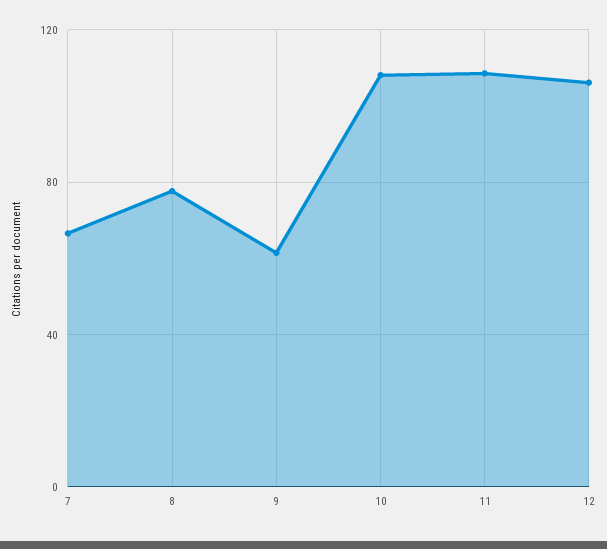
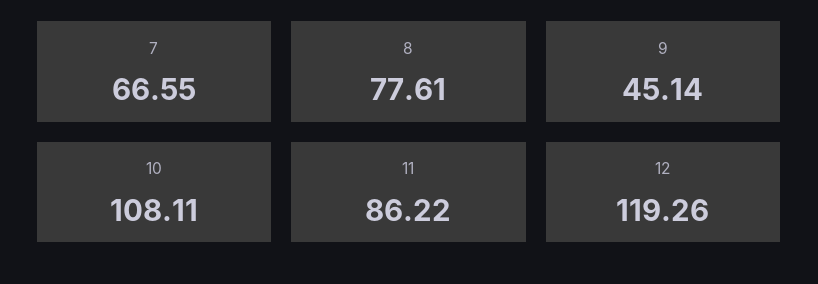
  {
    "7": 66.55,
    "8": 77.61,
-   "9": 60,
+   "9": 45.14,
    "10": 108.11,
-   "11": 110,
+   "11": 86.22,
-   "12": 105
+   "12": 119.26
  }

